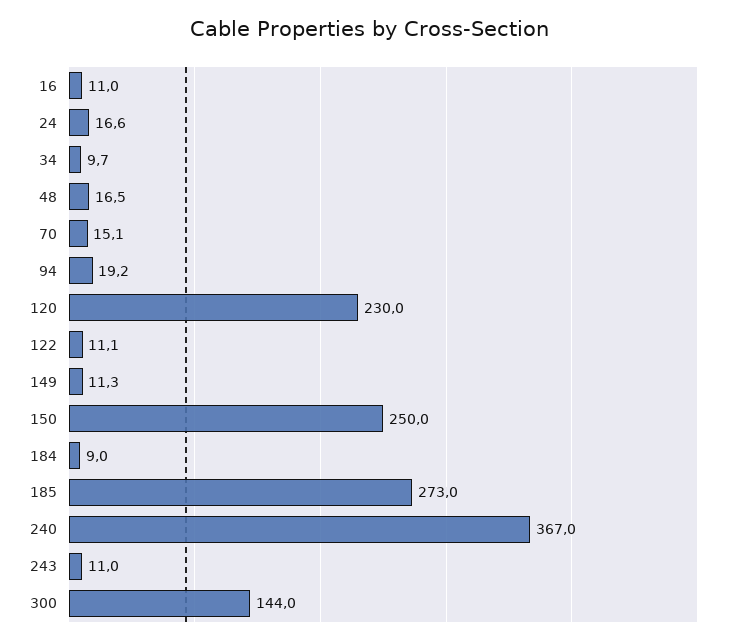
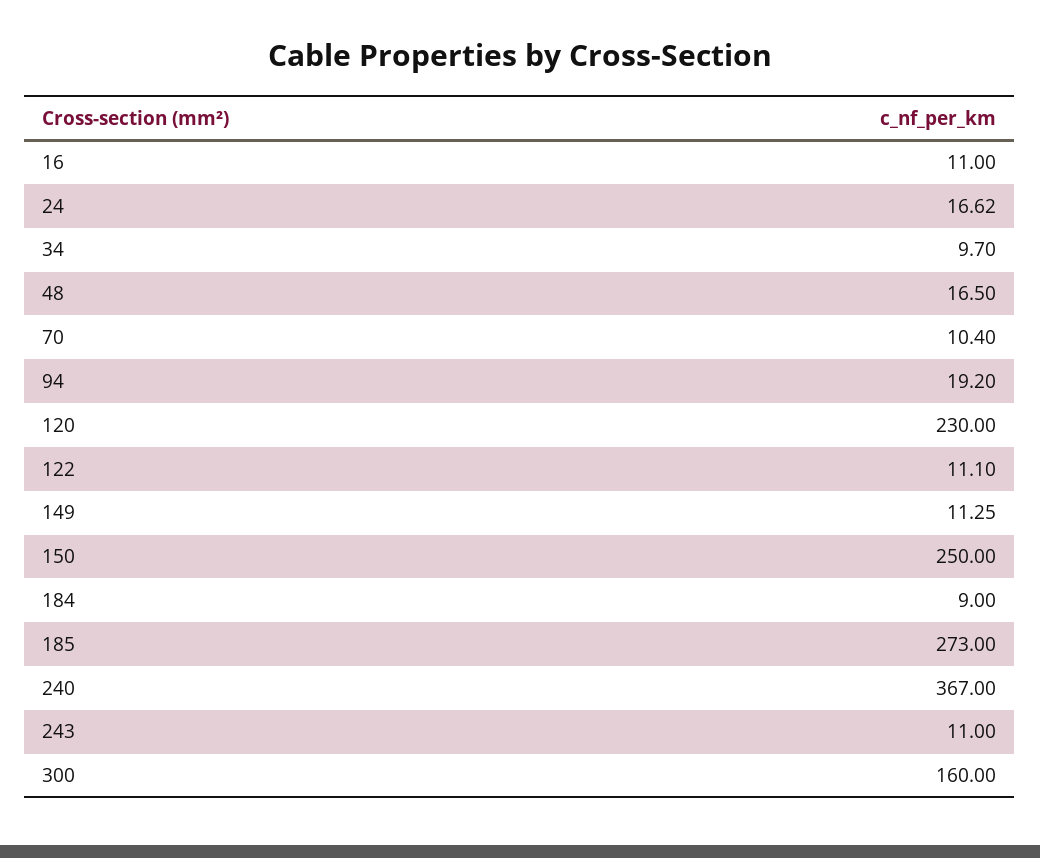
  {
    "16": 11,
    "24": 16.62,
    "34": 9.7,
    "48": 16.5,
-   "70": 15.1,
+   "70": 10.4,
    "94": 19.2,
    "120": 230,
    "122": 11.1,
    "149": 11.25,
    "150": 250,
    "184": 9,
    "185": 273,
    "240": 367,
    "243": 11,
-   "300": 144
+   "300": 160
  }

